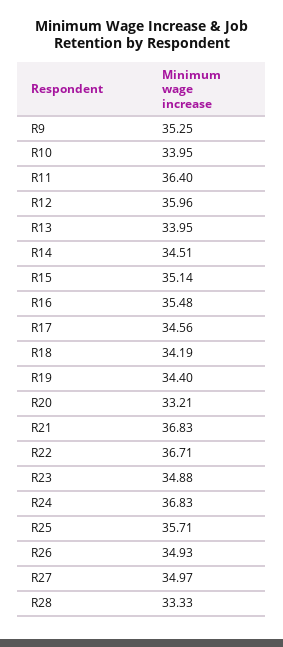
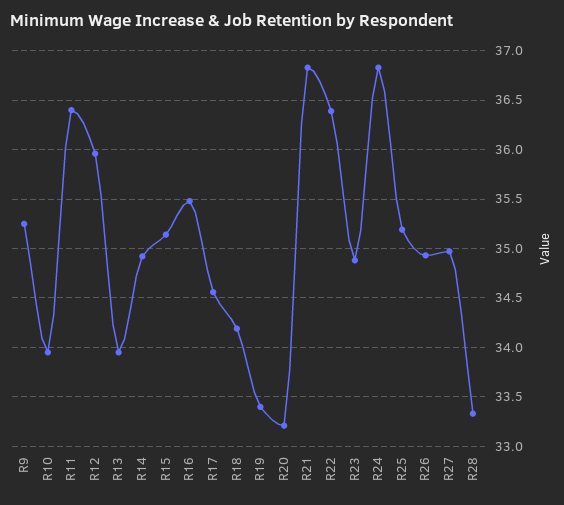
  {
    "R9": 35.25,
    "R10": 33.95,
    "R11": 36.4,
    "R12": 35.96,
    "R13": 33.95,
-   "R14": 34.51,
+   "R14": 34.9,
    "R15": 35.14,
    "R16": 35.48,
    "R17": 34.56,
    "R18": 34.19,
-   "R19": 34.4,
+   "R19": 33.4,
    "R20": 33.21,
    "R21": 36.83,
-   "R22": 36.71,
+   "R22": 36.4,
    "R23": 34.88,
    "R24": 36.83,
-   "R25": 35.71,
+   "R25": 35.2,
    "R26": 34.93,
    "R27": 34.97,
    "R28": 33.33
  }

